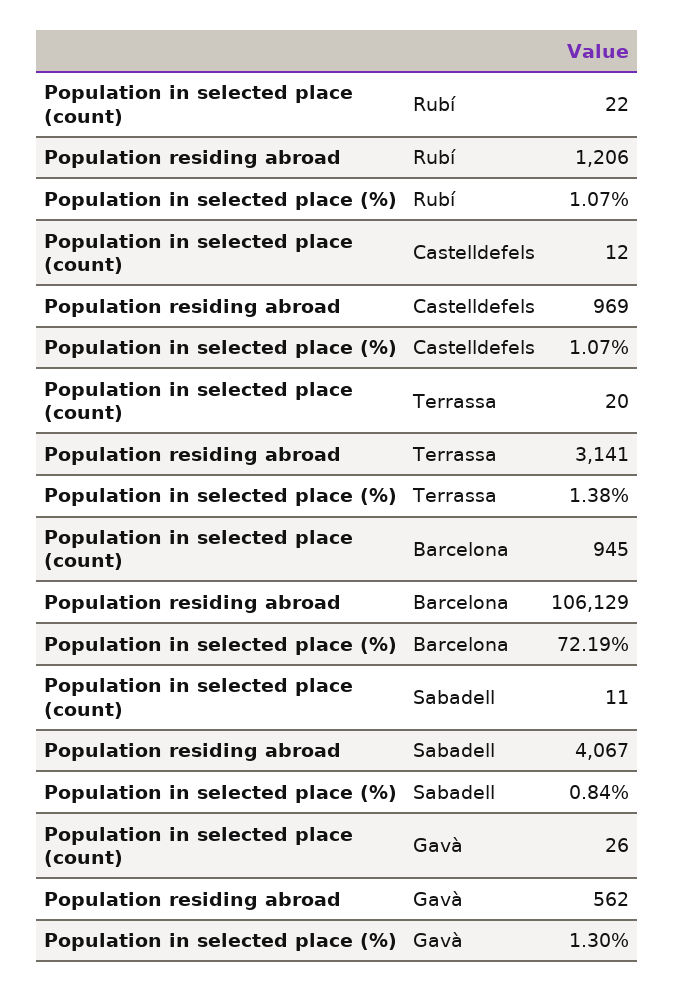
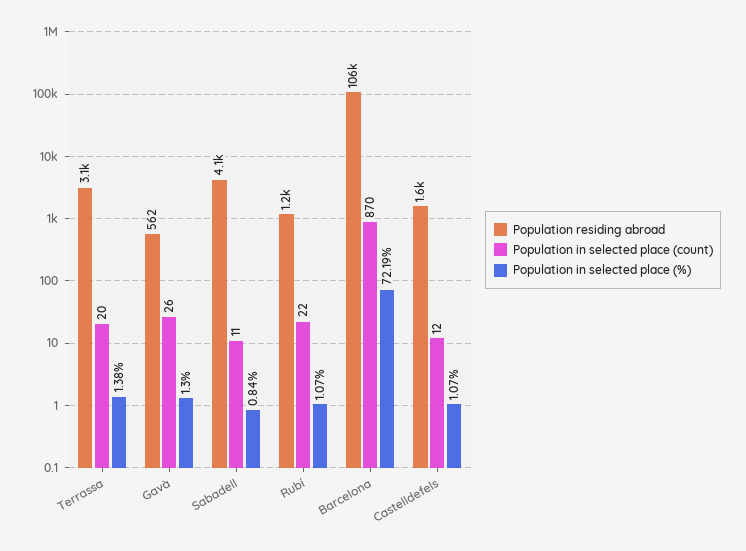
  {
    "Population in selected place (count)": {
      "Rubí": 22,
      "Castelldefels": 12,
      "Terrassa": 20,
-     "Barcelona": 945,
+     "Barcelona": 870,
      "Sabadell": 11,
      "Gavà": 26
    },
    "Population residing abroad": {
      "Rubí": 1206,
-     "Castelldefels": 969,
+     "Castelldefels": 1600,
      "Terrassa": 3141,
      "Barcelona": 106129,
      "Sabadell": 4067,
      "Gavà": 562
    },
    "Population in selected place (%)": {
      "Rubí": 1.07,
      "Castelldefels": 1.07,
      "Terrassa": 1.38,
      "Barcelona": 72.19,
      "Sabadell": 0.84,
      "Gavà": 1.3
    }
  }

